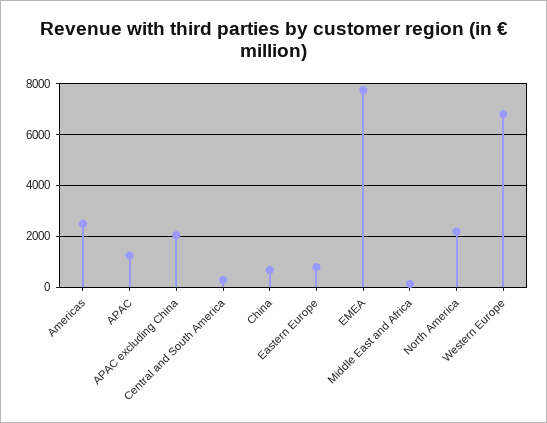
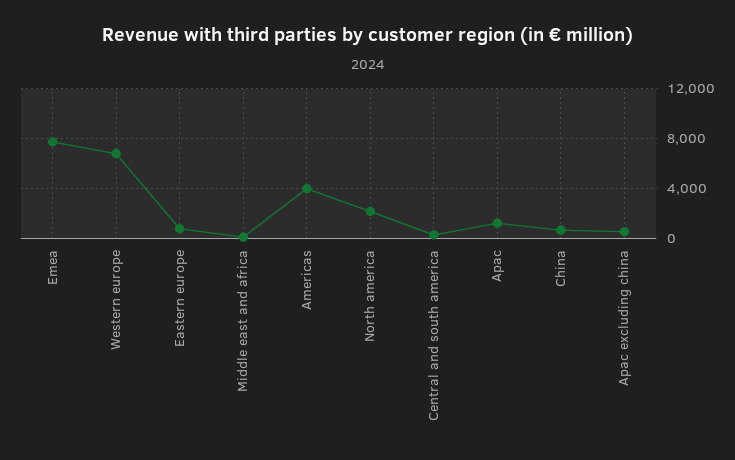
  {
-   "Americas": 2500,
+   "Americas": 4000,
    "APAC": 1250,
-   "APAC excluding China": 2000,
+   "APAC excluding China": 500,
    "Central and South America": 250,
    "China": 750,
    "Eastern Europe": 750,
    "EMEA": 7750,
    "Middle East and Africa": 250,
    "North America": 2250,
    "Western Europe": 6750
  }

